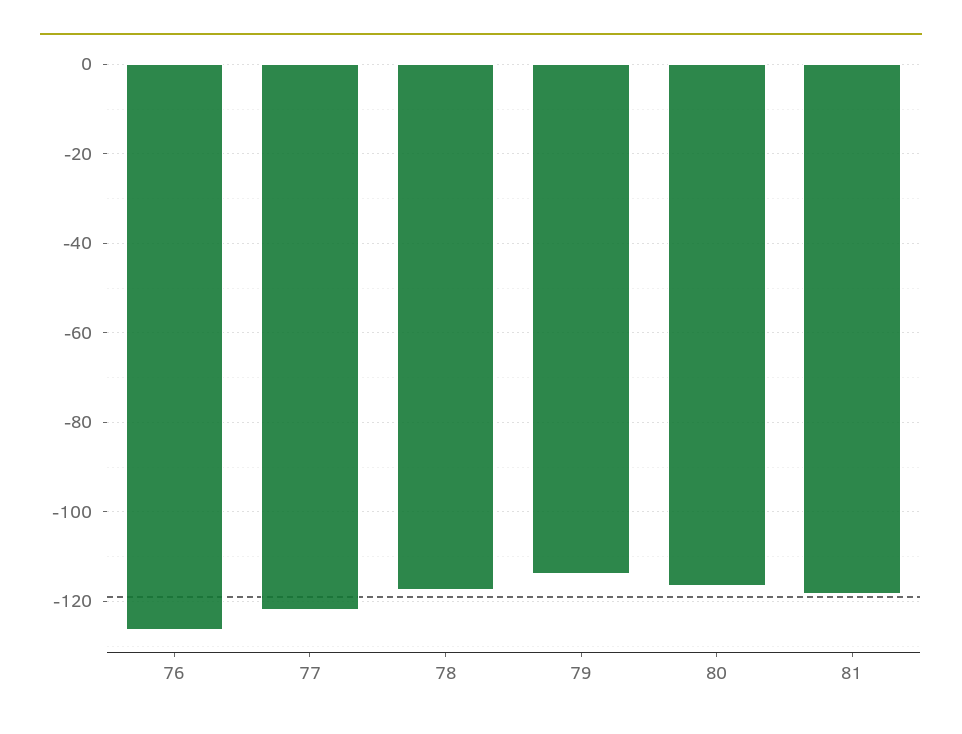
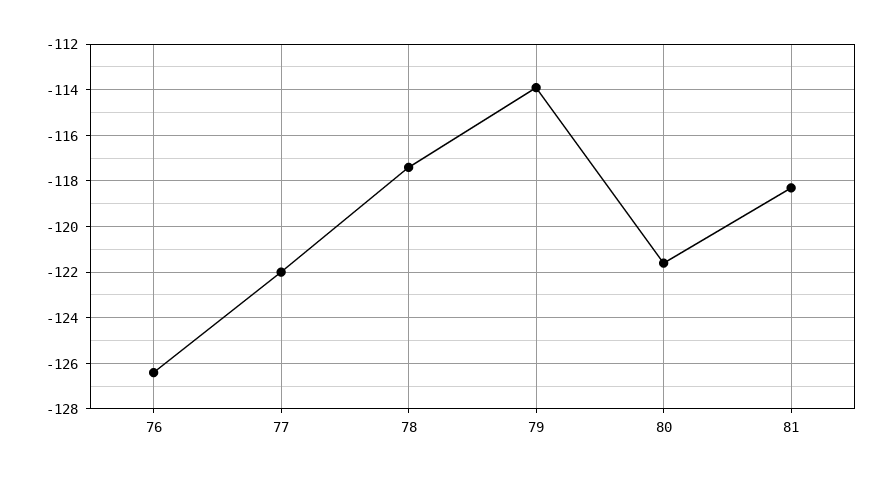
  {
    "76": -126.5,
    "77": -122,
    "78": -117.5,
    "79": -114,
-   "80": -116,
+   "80": -121.5,
    "81": -118.5
  }

